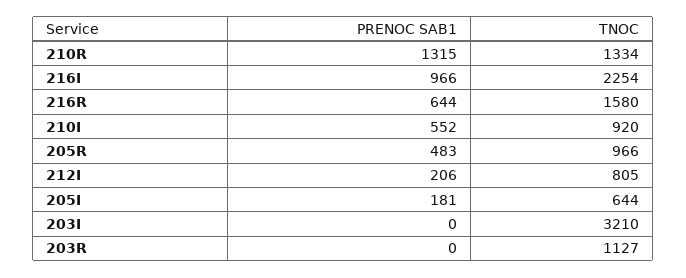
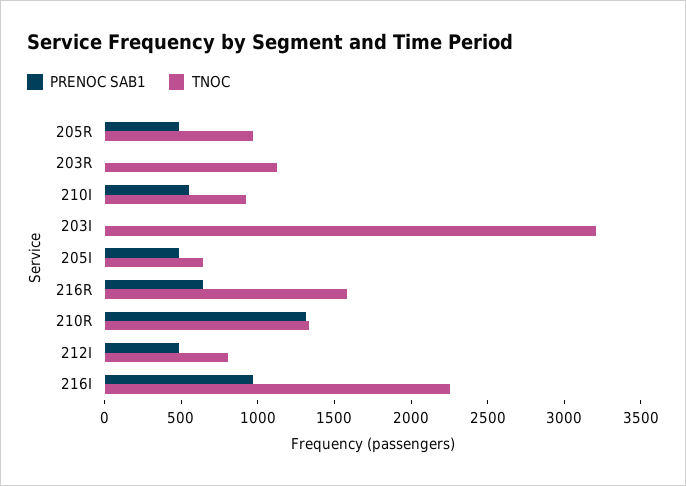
  {
    "PRENOC SAB1": {
      "210R": 1315,
      "216I": 966,
      "216R": 644,
      "210I": 552,
      "205R": 483,
-     "212I": 206,
+     "212I": 500,
-     "205I": 181,
+     "205I": 500,
      "203I": 0,
      "203R": 0
    },
    "TNOC": {
      "210R": 1334,
      "216I": 2254,
      "216R": 1580,
      "210I": 920,
      "205R": 966,
      "212I": 805,
      "205I": 644,
      "203I": 3210,
      "203R": 1127
    }
  }

